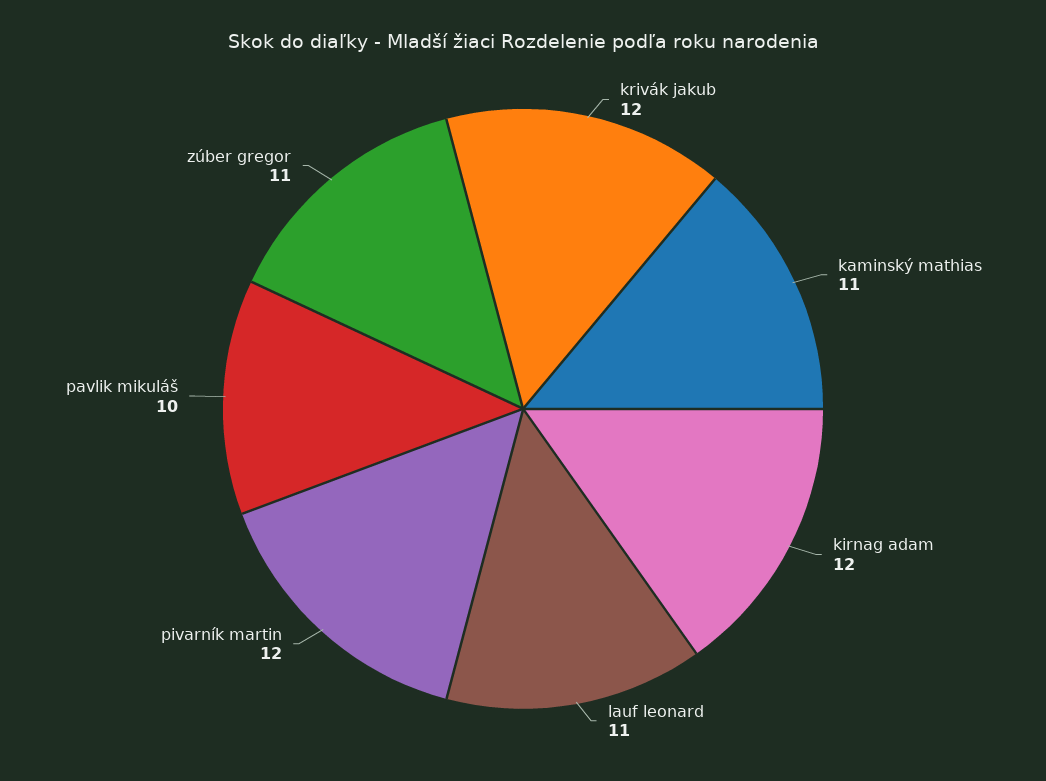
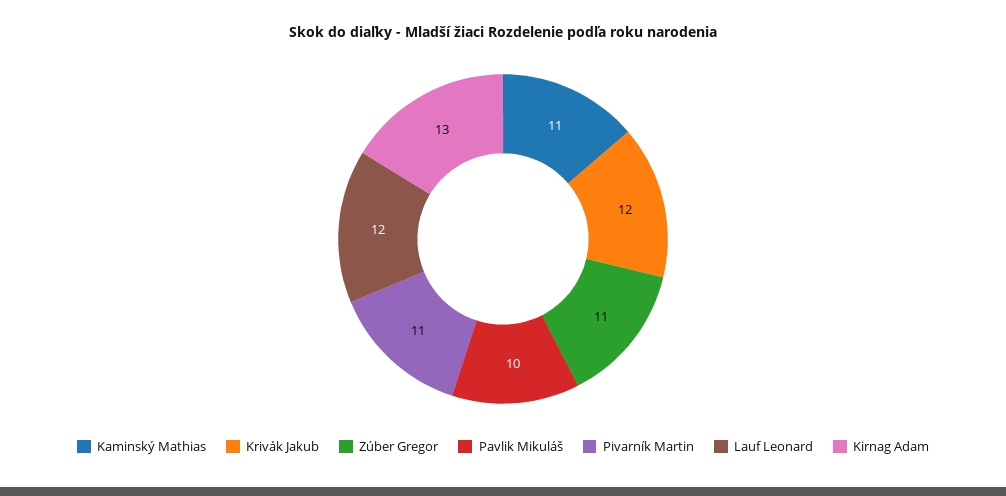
  {
    "krivák jakub": 12,
    "kaminský mathias": 11,
-   "kirnag adam": 12,
+   "kirnag adam": 13,
-   "lauf leonard": 11,
+   "lauf leonard": 12,
-   "pivarník martin": 12,
+   "pivarník martin": 11,
    "pavlik mikuláš": 10,
    "zúber gregor": 11
  }

